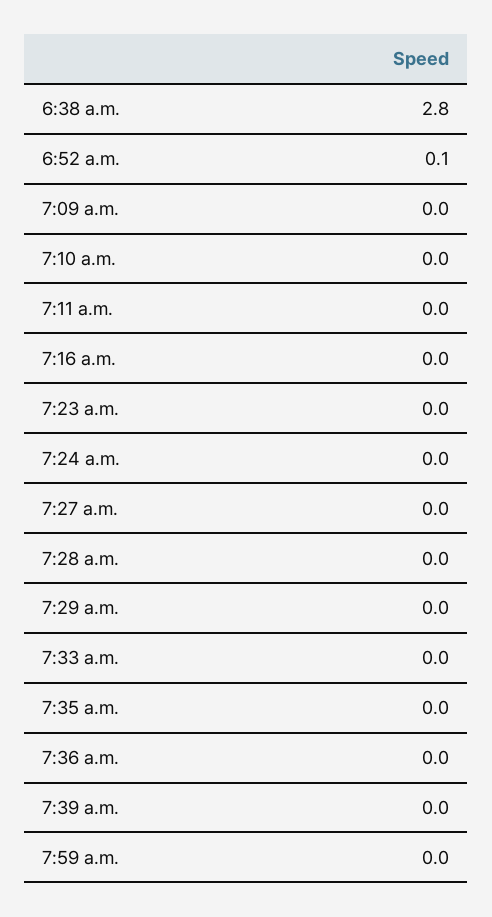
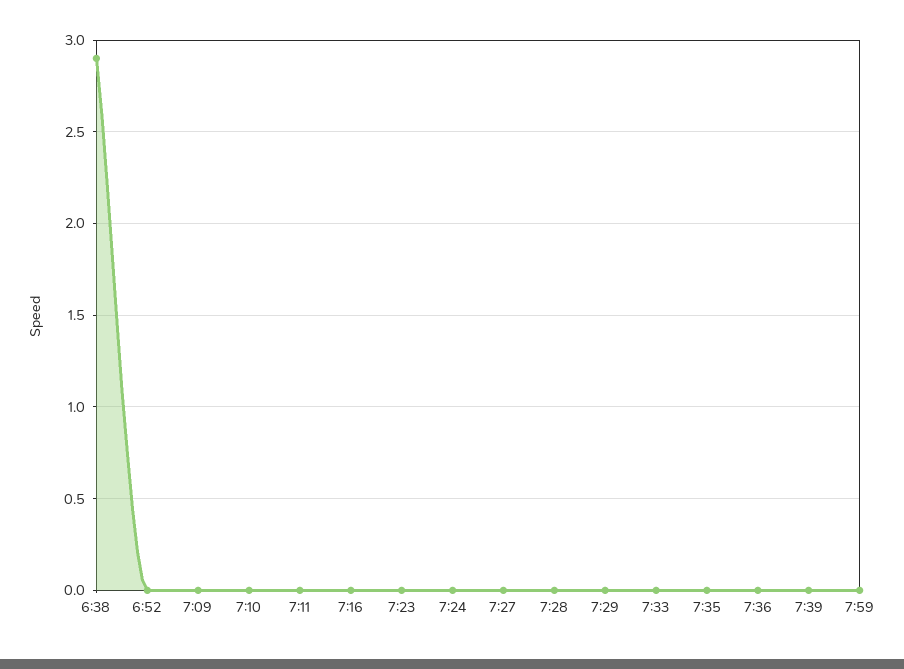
  {
-   "6:38 a.m.": 2.8,
+   "6:38 a.m.": 2.9,
-   "6:52 a.m.": 0.1,
+   "6:52 a.m.": 0,
    "7:09 a.m.": 0,
    "7:10 a.m.": 0,
    "7:11 a.m.": 0,
    "7:16 a.m.": 0,
    "7:23 a.m.": 0,
    "7:24 a.m.": 0,
    "7:27 a.m.": 0,
    "7:28 a.m.": 0,
    "7:29 a.m.": 0,
    "7:33 a.m.": 0,
    "7:35 a.m.": 0,
    "7:36 a.m.": 0,
    "7:39 a.m.": 0,
    "7:59 a.m.": 0
  }

